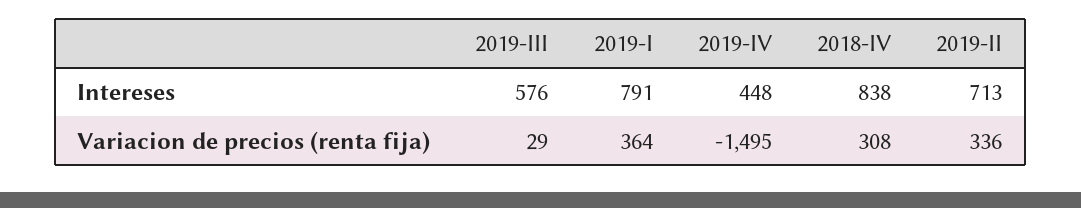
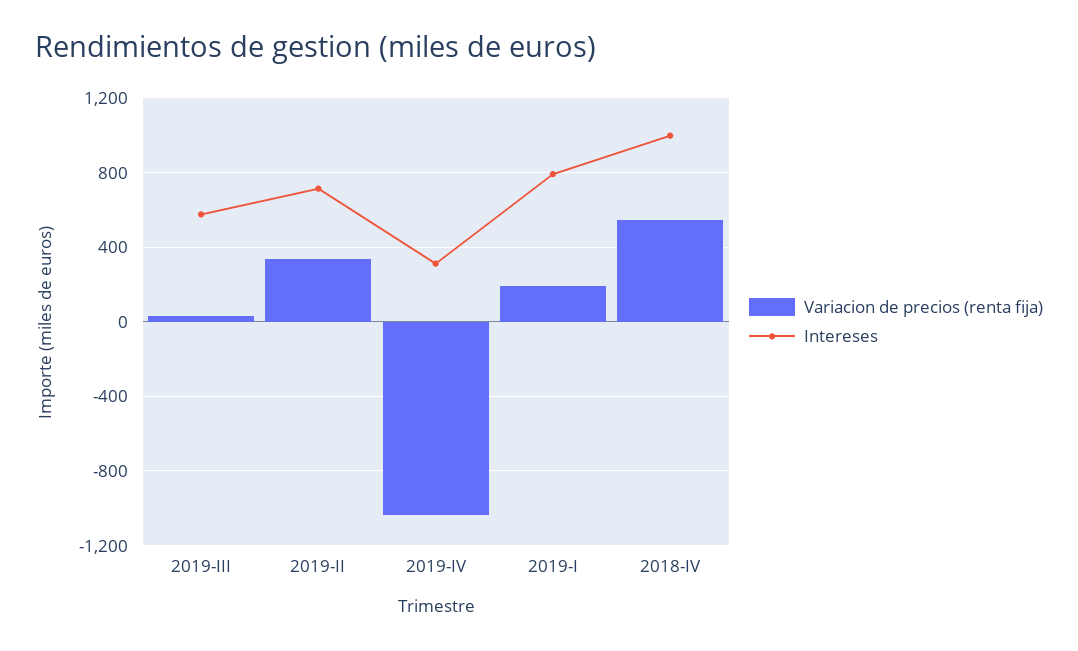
  {
    "Intereses": {
      "2019-III": 576,
      "2019-I": 791,
-     "2019-IV": 448,
+     "2019-IV": 300,
-     "2018-IV": 838,
+     "2018-IV": 1000,
      "2019-II": 713
    },
    "Variacion de precios (renta fija)": {
      "2019-III": 29,
-     "2019-I": 364,
+     "2019-I": 200,
-     "2019-IV": -1495,
+     "2019-IV": -1050,
-     "2018-IV": 308,
+     "2018-IV": 550,
      "2019-II": 336
    }
  }

